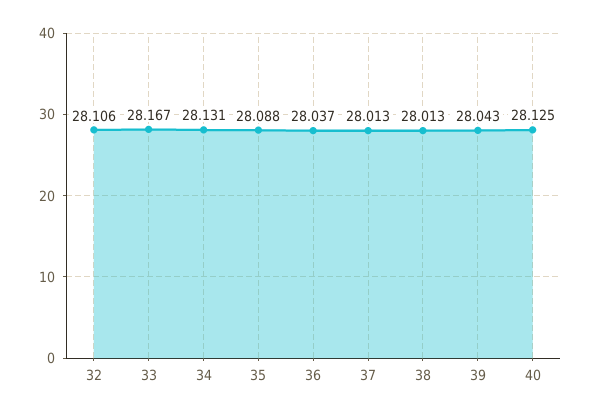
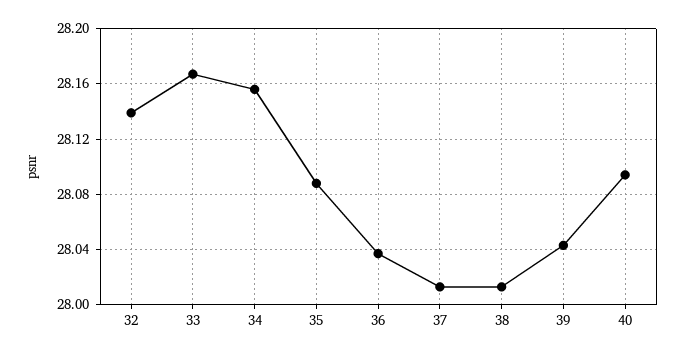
  {
-   "32": 28.106,
+   "32": 28.14,
    "33": 28.167,
-   "34": 28.131,
+   "34": 28.155,
    "35": 28.088,
    "36": 28.037,
    "37": 28.013,
    "38": 28.013,
    "39": 28.043,
-   "40": 28.125
+   "40": 28.095
  }

